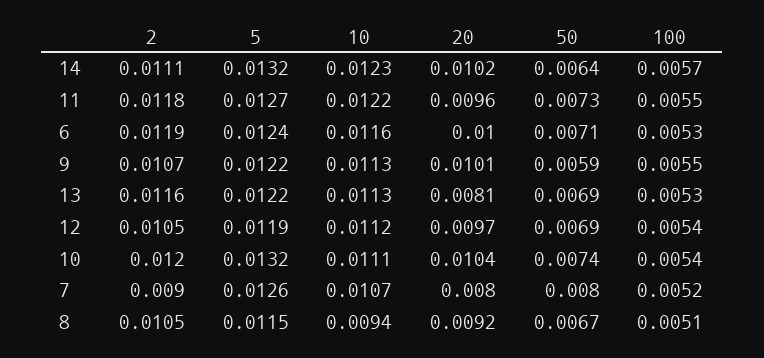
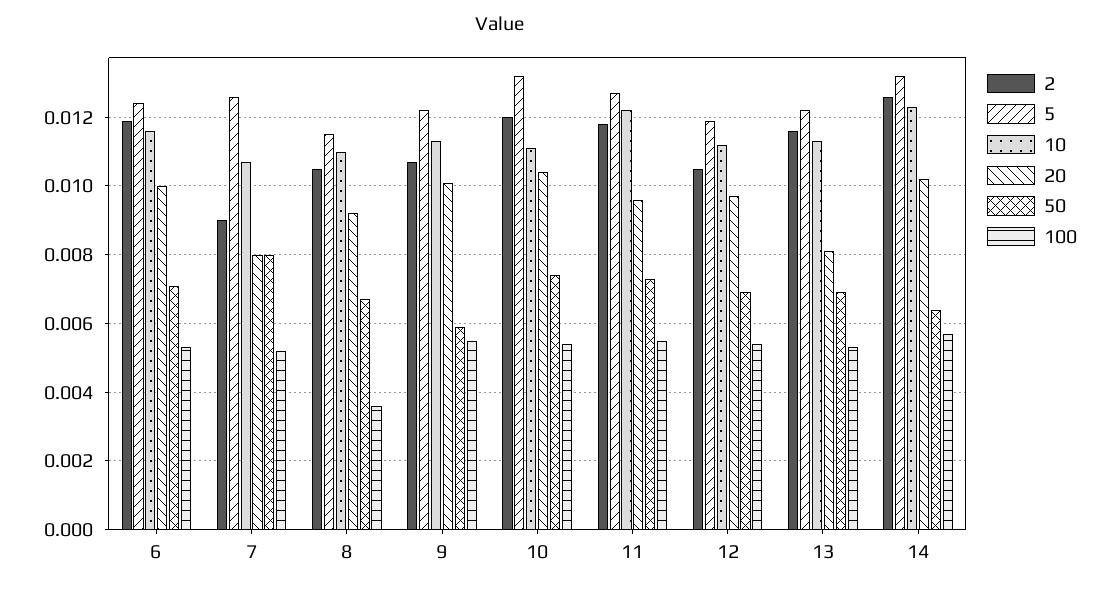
  {
    "2": {
-     "14": 0.0111,
+     "14": 0.0125,
      "11": 0.0118,
      "6": 0.0119,
      "9": 0.0107,
      "13": 0.0116,
      "12": 0.0105,
      "10": 0.012,
      "7": 0.009,
      "8": 0.0105
    },
    "5": {
      "14": 0.0132,
      "11": 0.0127,
      "6": 0.0124,
      "9": 0.0122,
      "13": 0.0122,
      "12": 0.0119,
      "10": 0.0132,
      "7": 0.0126,
      "8": 0.0115
    },
    "10": {
      "14": 0.0123,
      "11": 0.0122,
      "6": 0.0116,
      "9": 0.0113,
      "13": 0.0113,
      "12": 0.0112,
      "10": 0.0111,
      "7": 0.0107,
-     "8": 0.0094
+     "8": 0.011
    },
    "20": {
      "14": 0.0102,
      "11": 0.0096,
      "6": 0.01,
      "9": 0.0101,
      "13": 0.0081,
      "12": 0.0097,
      "10": 0.0104,
      "7": 0.008,
      "8": 0.0092
    },
    "50": {
      "14": 0.0064,
      "11": 0.0073,
      "6": 0.0071,
      "9": 0.0059,
      "13": 0.0069,
      "12": 0.0069,
      "10": 0.0074,
      "7": 0.008,
      "8": 0.0067
    },
    "100": {
      "14": 0.0057,
      "11": 0.0055,
      "6": 0.0053,
      "9": 0.0055,
      "13": 0.0053,
      "12": 0.0054,
      "10": 0.0054,
      "7": 0.0052,
-     "8": 0.0051
+     "8": 0.0035
    }
  }

